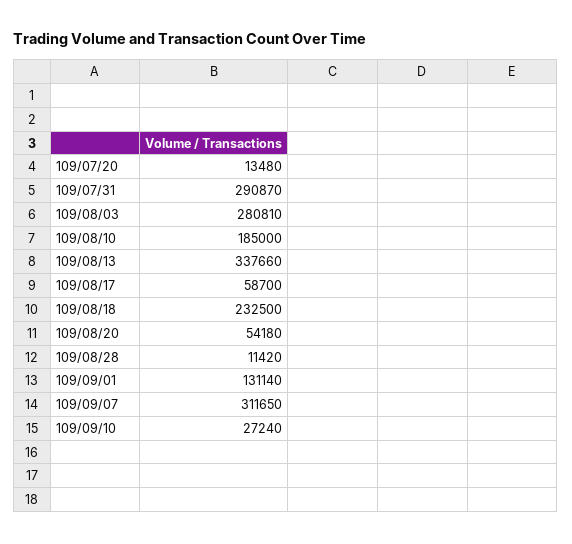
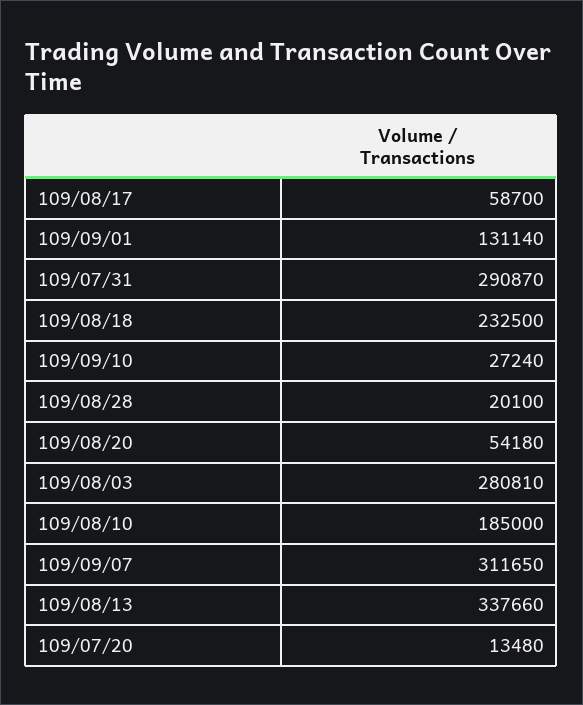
  {
    "109/07/20": 13480,
    "109/07/31": 290870,
    "109/08/03": 280810,
    "109/08/10": 185000,
    "109/08/13": 337660,
    "109/08/17": 58700,
    "109/08/18": 232500,
    "109/08/20": 54180,
-   "109/08/28": 11420,
+   "109/08/28": 20100,
    "109/09/01": 131140,
    "109/09/07": 311650,
    "109/09/10": 27240
  }

